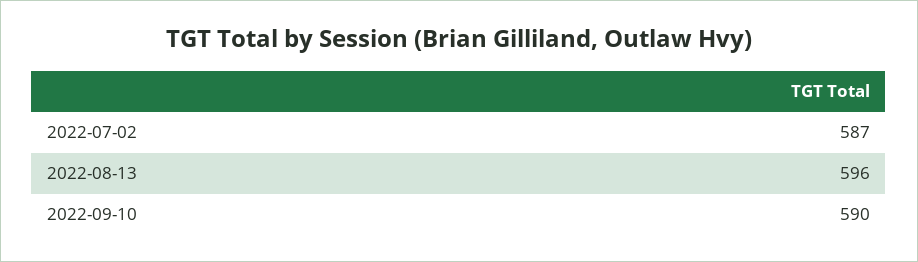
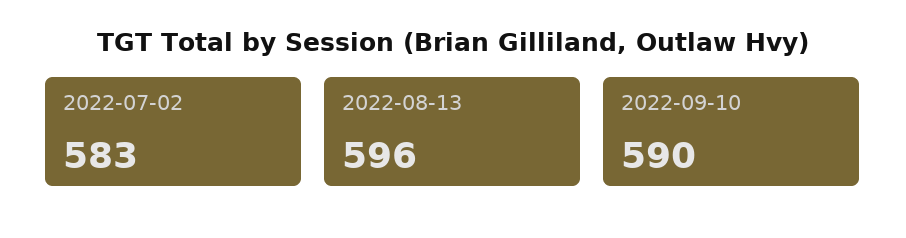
  {
-   "2022-07-02": 587,
+   "2022-07-02": 583,
    "2022-08-13": 596,
    "2022-09-10": 590
  }

